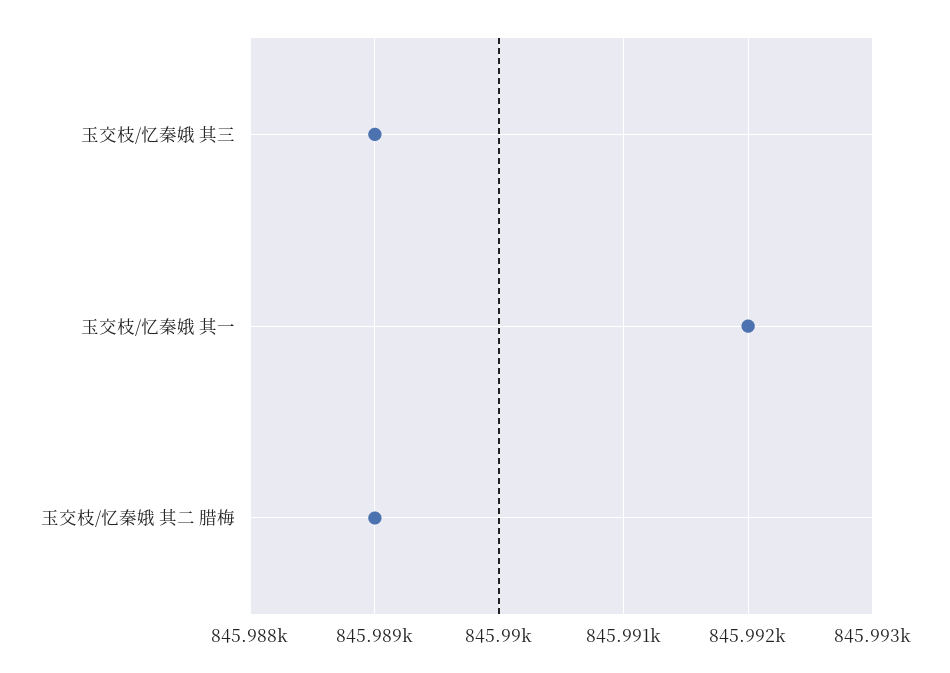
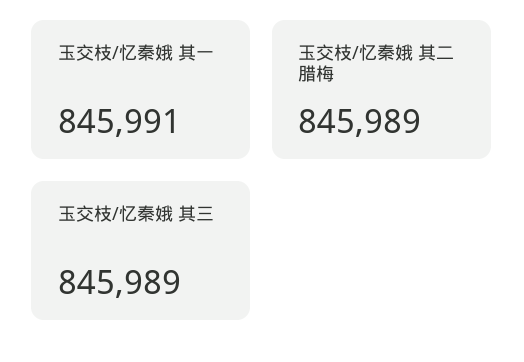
  {
    "玉交枝/忆秦娥 其三": 845989,
-   "玉交枝/忆秦娥 其一": 845992,
+   "玉交枝/忆秦娥 其一": 845991,
    "玉交枝/忆秦娥 其二 腊梅": 845989
  }

